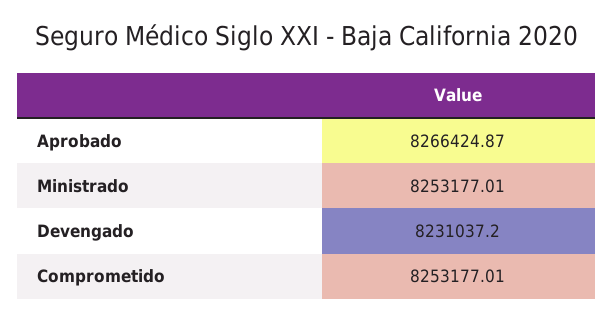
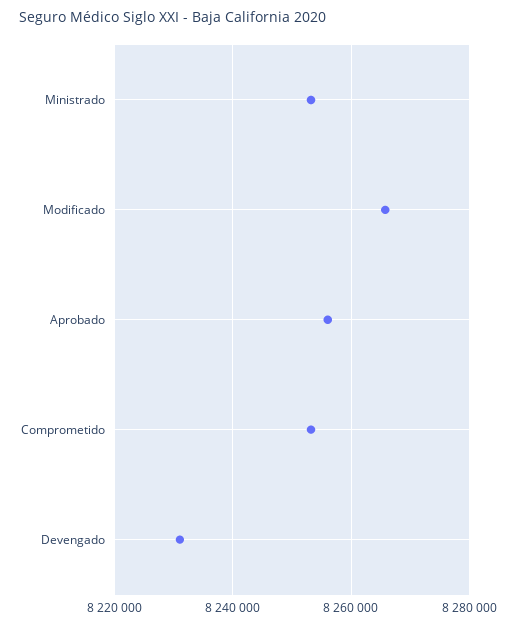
  {
-   "Aprobado": 8266424.87,
+   "Aprobado": 8256000,
    "Ministrado": 8253177.01,
    "Devengado": 8231037.2,
-   "Comprometido": 8253177.01
+   "Comprometido": 8253177.01,
+   "Modificado": 8266000
  }

